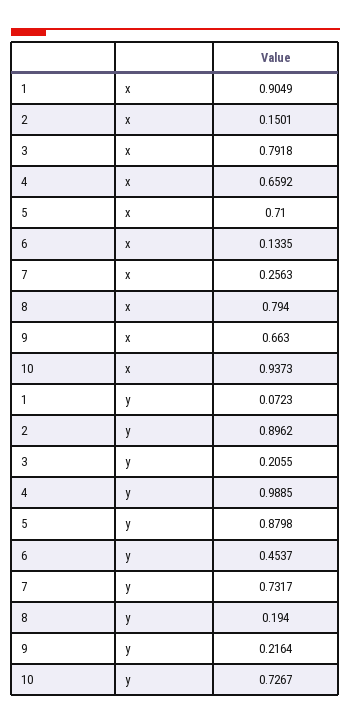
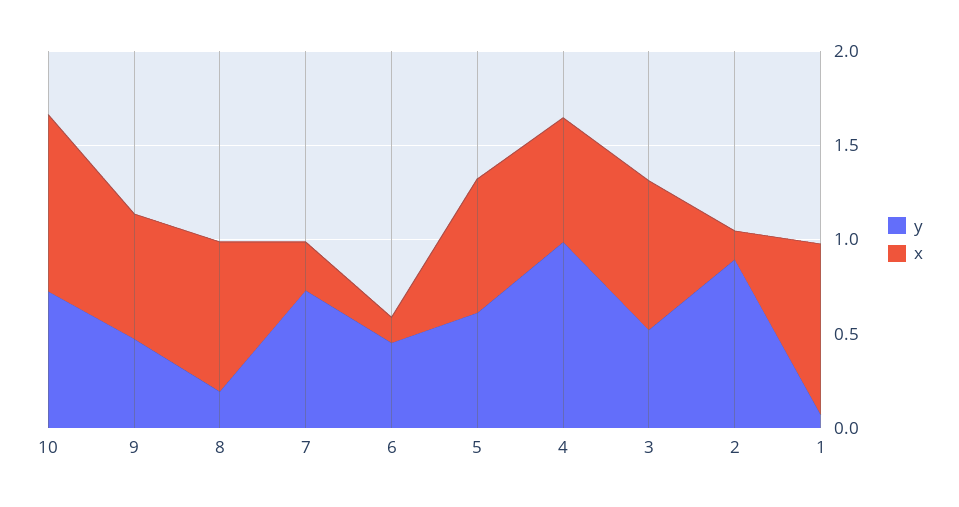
  {
    "x": {
      "1": 0.9049,
      "2": 0.1501,
      "3": 0.7918,
      "4": 0.6592,
      "5": 0.71,
      "6": 0.1335,
      "7": 0.2563,
      "8": 0.794,
      "9": 0.663,
      "10": 0.9373
    },
    "y": {
      "1": 0.0723,
      "2": 0.8962,
-     "3": 0.2055,
+     "3": 0.5,
      "4": 0.9885,
-     "5": 0.8798,
+     "5": 0.6,
      "6": 0.4537,
      "7": 0.7317,
      "8": 0.194,
-     "9": 0.2164,
+     "9": 0.5,
      "10": 0.7267
    }
  }

